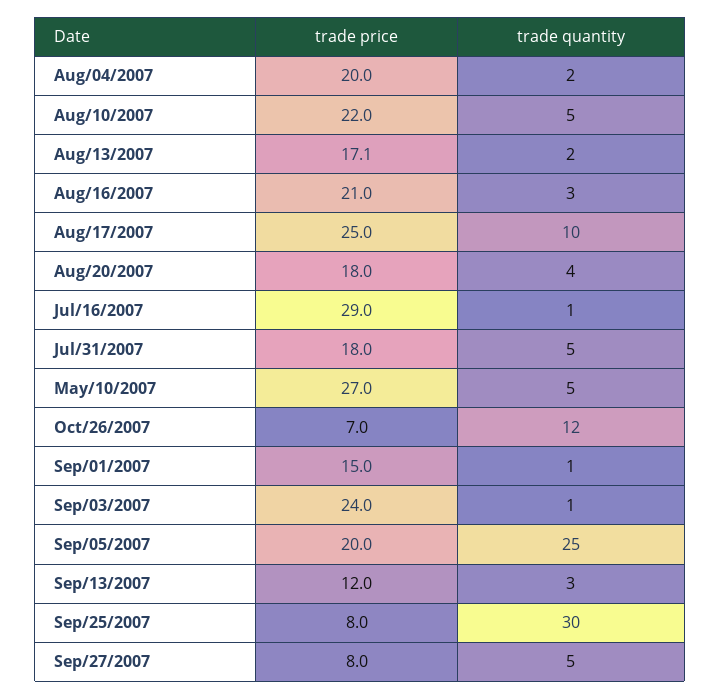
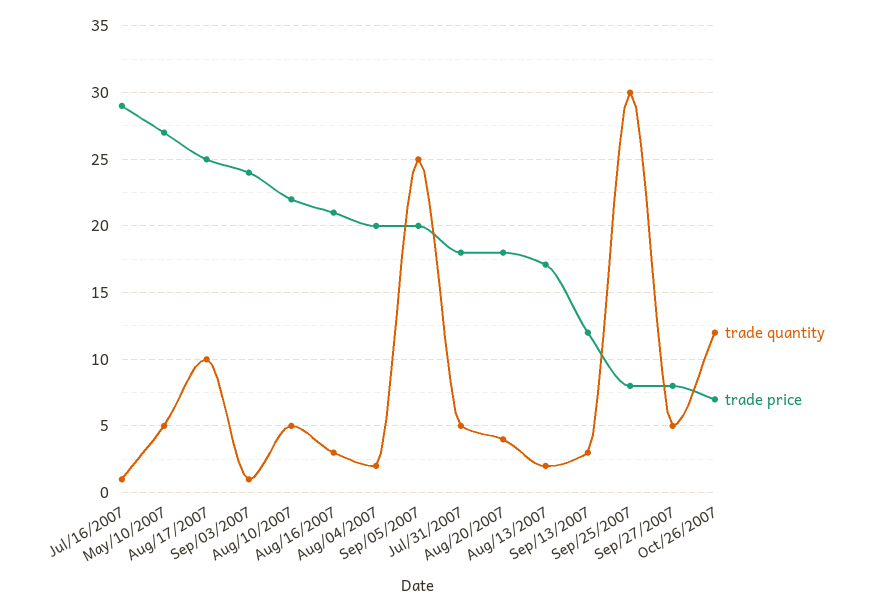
  {
    "trade price": {
      "Aug/04/2007": 20,
      "Aug/10/2007": 22,
      "Aug/13/2007": 17.1,
      "Aug/16/2007": 21,
      "Aug/17/2007": 25,
      "Aug/20/2007": 18,
      "Jul/16/2007": 29,
      "Jul/31/2007": 18,
      "May/10/2007": 27,
      "Oct/26/2007": 7,
-     "Sep/01/2007": 15,
      "Sep/03/2007": 24,
      "Sep/05/2007": 20,
      "Sep/13/2007": 12,
      "Sep/25/2007": 8,
      "Sep/27/2007": 8
    },
    "trade quantity": {
      "Aug/04/2007": 2,
      "Aug/10/2007": 5,
      "Aug/13/2007": 2,
      "Aug/16/2007": 3,
      "Aug/17/2007": 10,
      "Aug/20/2007": 4,
      "Jul/16/2007": 1,
      "Jul/31/2007": 5,
      "May/10/2007": 5,
      "Oct/26/2007": 12,
-     "Sep/01/2007": 1,
      "Sep/03/2007": 1,
      "Sep/05/2007": 25,
      "Sep/13/2007": 3,
      "Sep/25/2007": 30,
      "Sep/27/2007": 5
    }
  }

